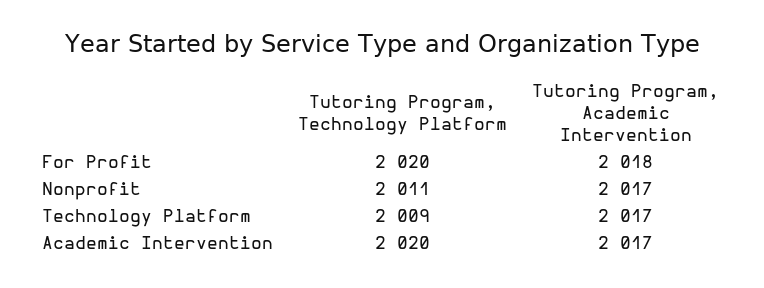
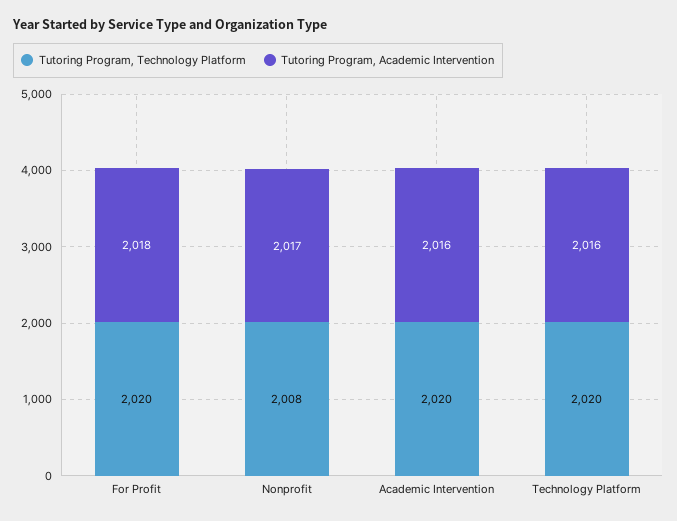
  {
    "Tutoring Program, Technology Platform": {
      "For Profit": 2020,
-     "Nonprofit": 2011,
+     "Nonprofit": 2008,
-     "Technology Platform": 2009,
+     "Technology Platform": 2020,
      "Academic Intervention": 2020
    },
    "Tutoring Program, Academic Intervention": {
      "For Profit": 2018,
      "Nonprofit": 2017,
-     "Technology Platform": 2017,
+     "Technology Platform": 2016,
-     "Academic Intervention": 2017
+     "Academic Intervention": 2016
    }
  }

